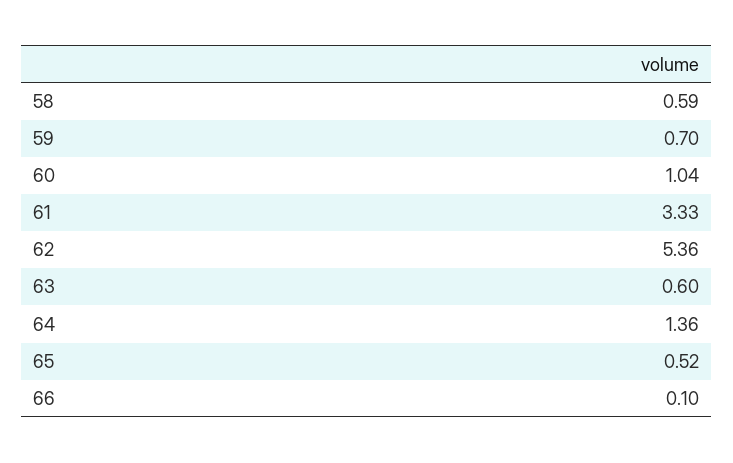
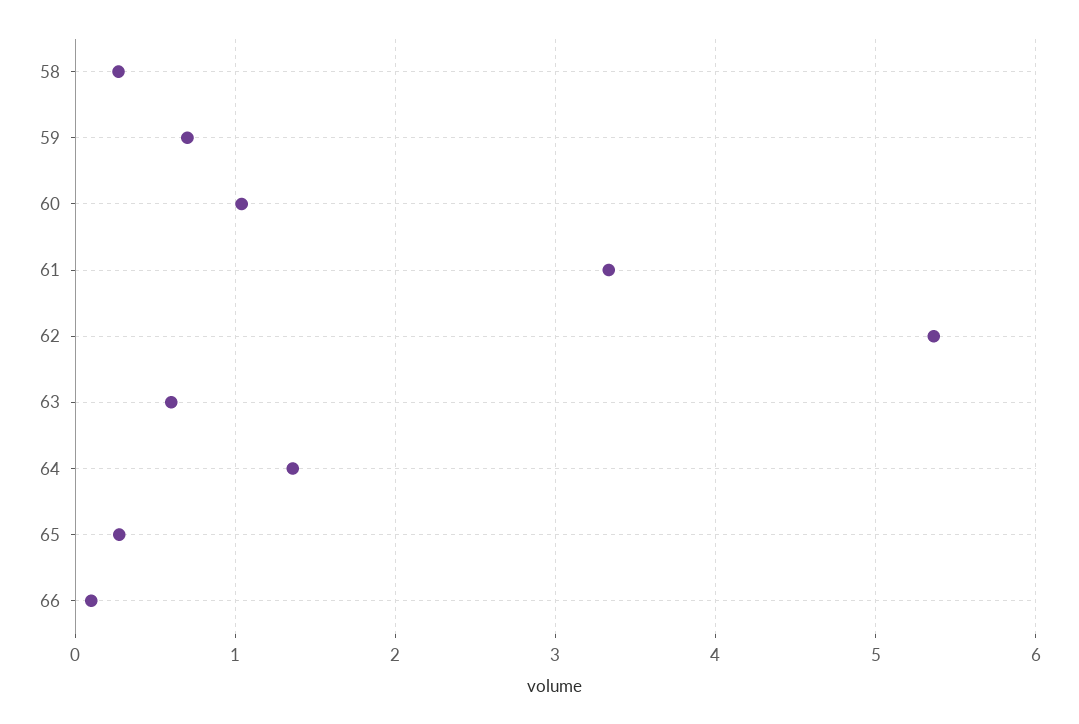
  {
-   "58": 0.59,
+   "58": 0.3,
    "59": 0.7,
    "60": 1.04,
    "61": 3.33,
    "62": 5.36,
    "63": 0.6,
    "64": 1.36,
-   "65": 0.52,
+   "65": 0.3,
    "66": 0.1
  }

